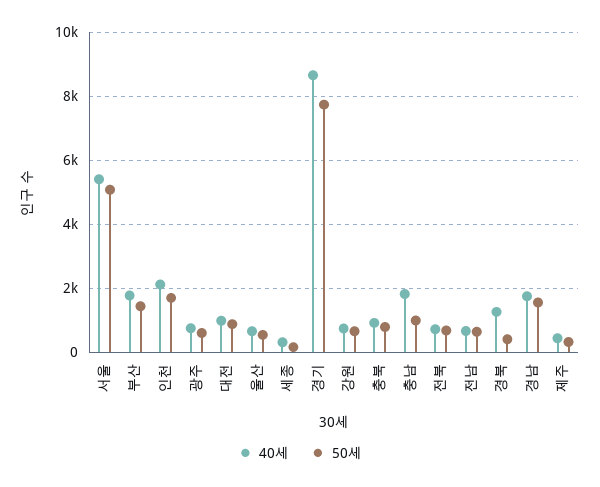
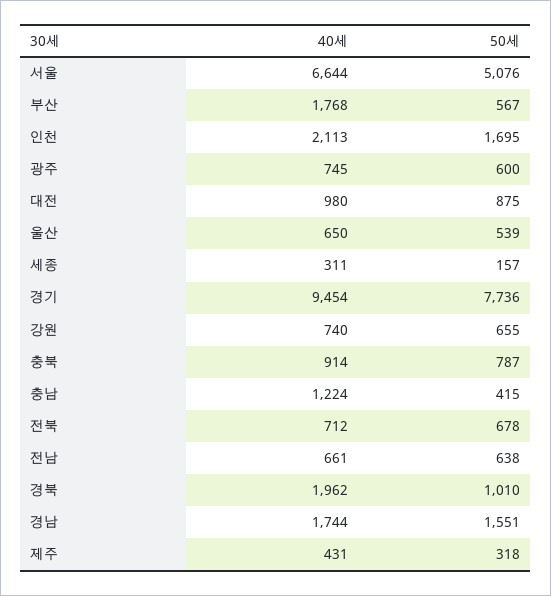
  {
    "40세": {
-     "서울": 5400,
+     "서울": 6644,
      "부산": 1768,
      "인천": 2113,
      "광주": 745,
      "대전": 980,
      "울산": 650,
      "세종": 311,
-     "경기": 8600,
+     "경기": 9454,
      "강원": 740,
      "충북": 914,
-     "충남": 1800,
+     "충남": 1224,
      "전북": 712,
      "전남": 661,
-     "경북": 1200,
+     "경북": 1962,
      "경남": 1744,
      "제주": 431
    },
    "50세": {
      "서울": 5076,
-     "부산": 1400,
+     "부산": 567,
      "인천": 1695,
      "광주": 600,
      "대전": 875,
      "울산": 539,
      "세종": 157,
      "경기": 7736,
      "강원": 655,
      "충북": 787,
-     "충남": 1000,
+     "충남": 415,
      "전북": 678,
      "전남": 638,
-     "경북": 400,
+     "경북": 1010,
      "경남": 1551,
      "제주": 318
    }
  }

